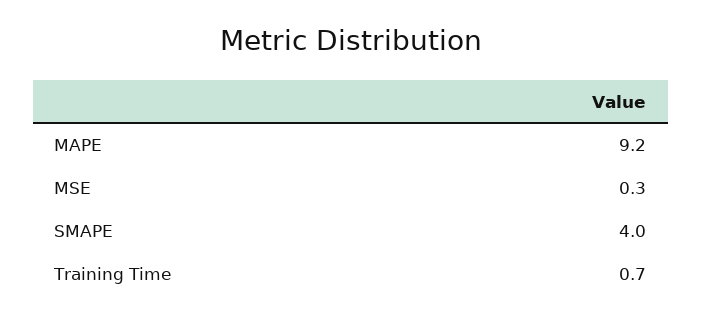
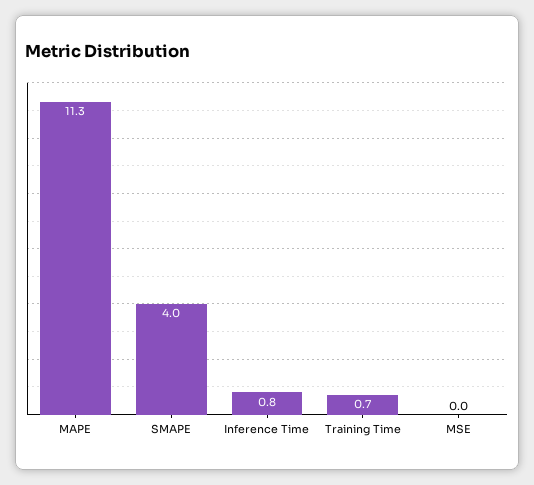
  {
-   "MAPE": 9.2,
+   "MAPE": 11.3,
-   "MSE": 0.3,
+   "MSE": 0,
    "SMAPE": 4,
-   "Training Time": 0.7
+   "Training Time": 0.7,
+   "Inference Time": 0.8
  }

